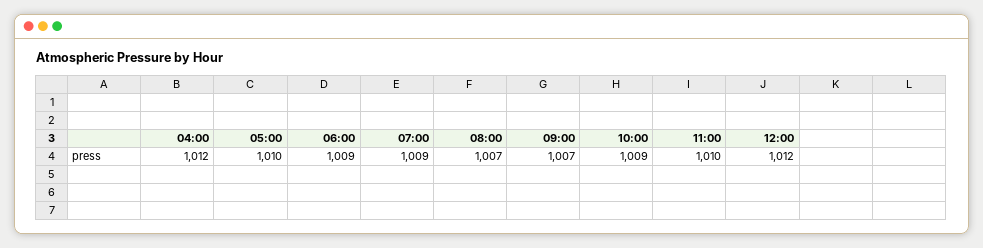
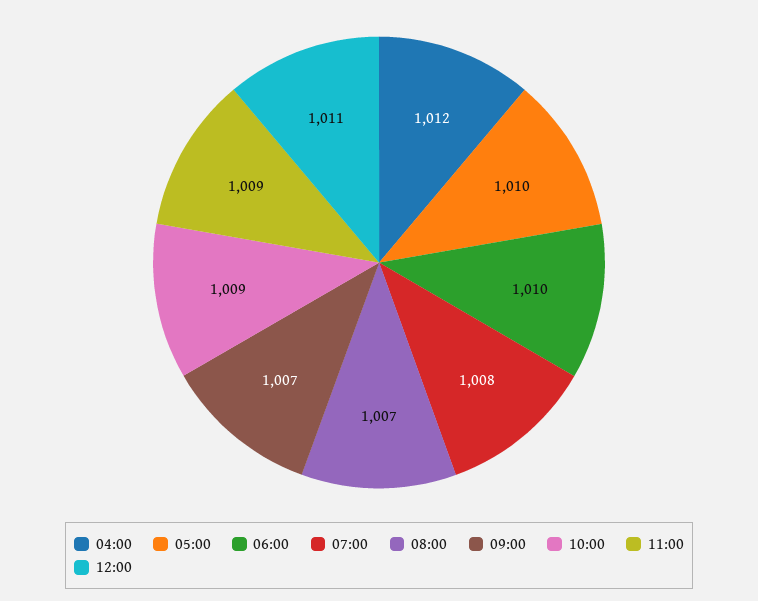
  {
    "04:00": 1012,
    "05:00": 1010,
-   "06:00": 1009,
+   "06:00": 1010,
-   "07:00": 1009,
+   "07:00": 1008,
    "08:00": 1007,
    "09:00": 1007,
    "10:00": 1009,
-   "11:00": 1010,
+   "11:00": 1009,
-   "12:00": 1012
+   "12:00": 1011
  }

